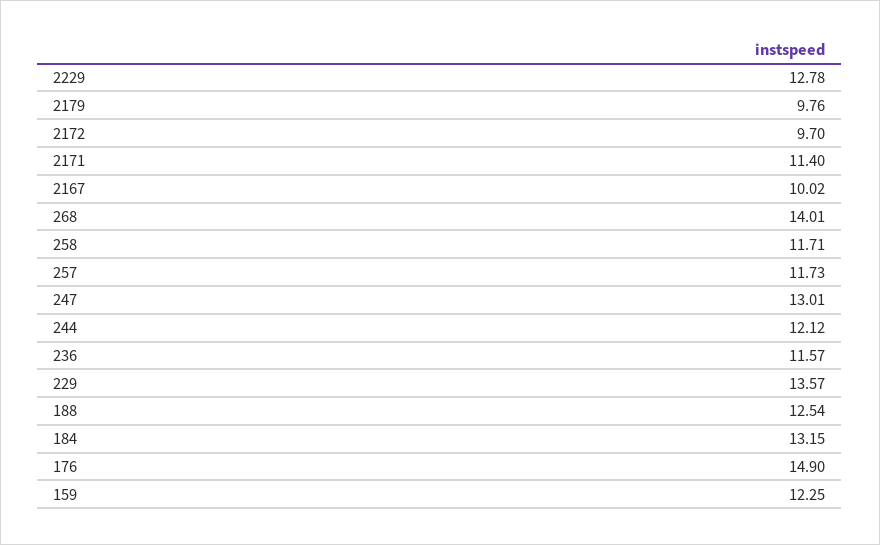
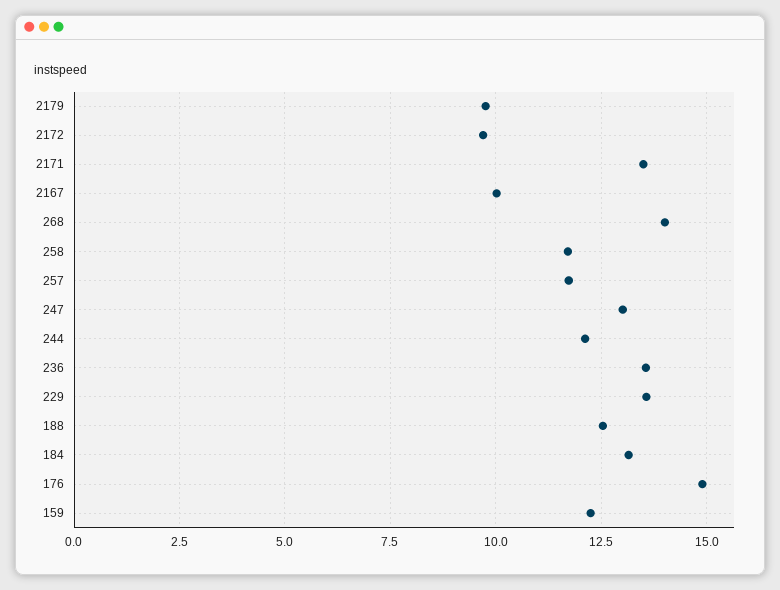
  {
-   "2229": 12.78,
    "2179": 9.76,
    "2172": 9.7,
-   "2171": 11.4,
+   "2171": 13.5,
    "2167": 10.02,
    "268": 14.01,
    "258": 11.71,
    "257": 11.73,
    "247": 13.01,
    "244": 12.12,
-   "236": 11.57,
+   "236": 13.5,
    "229": 13.57,
    "188": 12.54,
    "184": 13.15,
    "176": 14.9,
    "159": 12.25
  }

